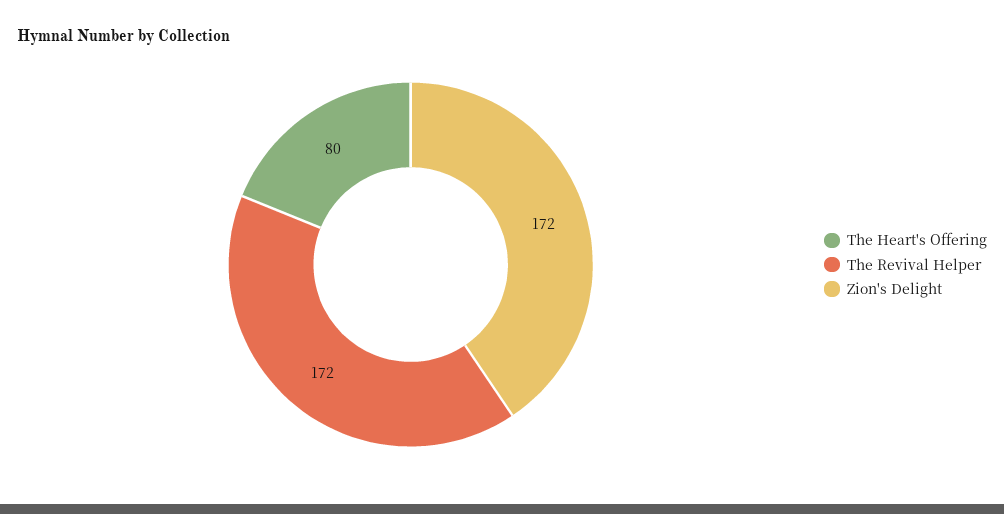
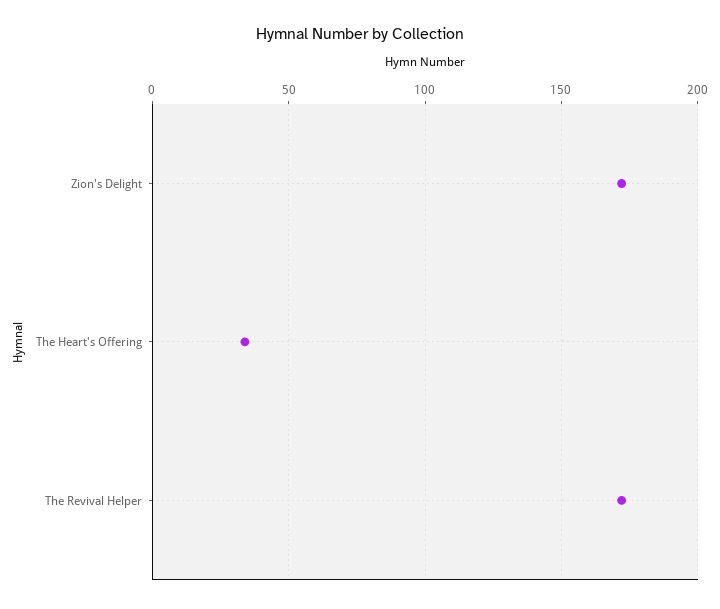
  {
-   "The Heart's Offering": 80,
+   "The Heart's Offering": 35,
    "The Revival Helper": 172,
    "Zion's Delight": 172
  }

